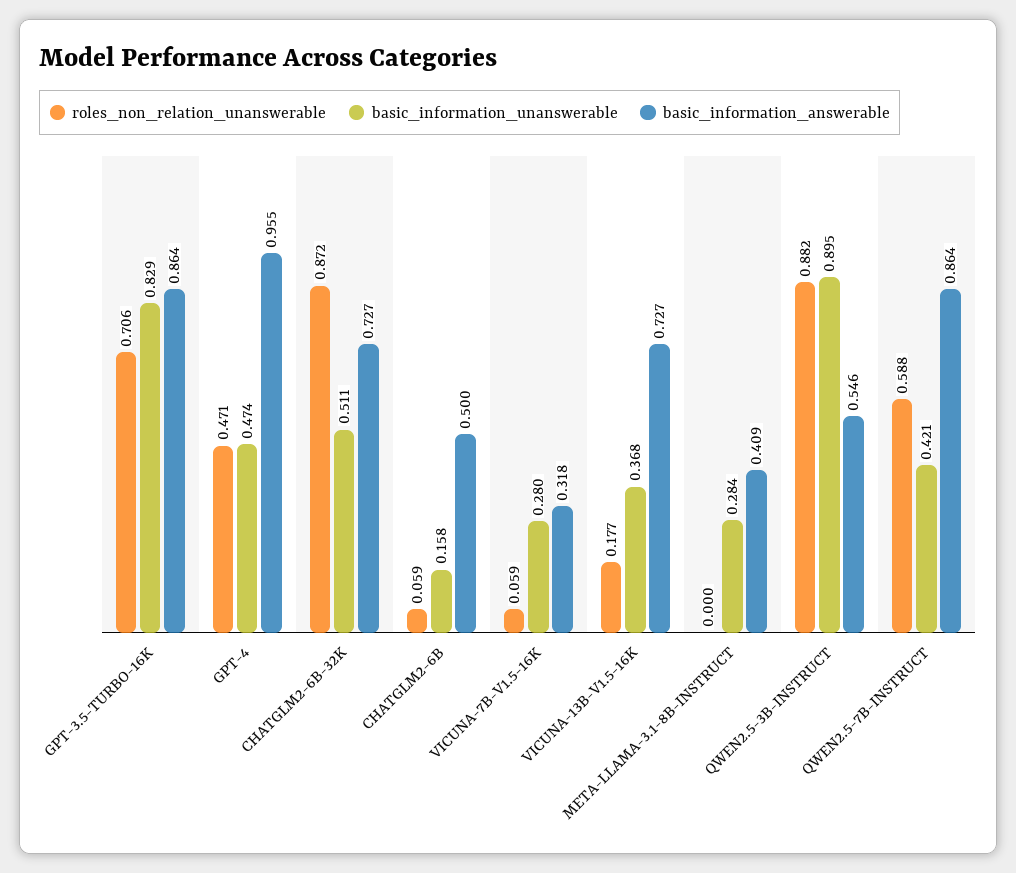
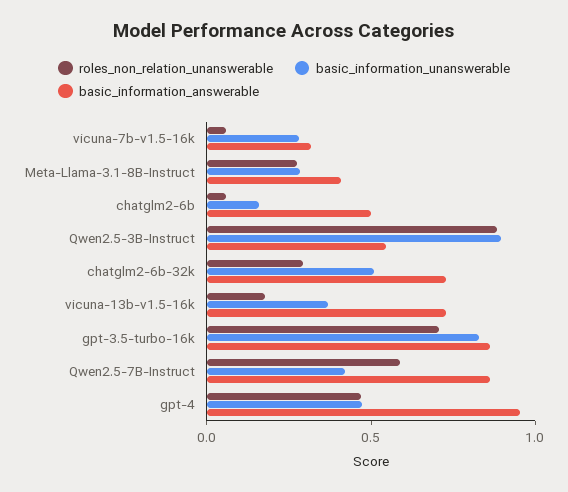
  {
    "roles_non_relation_unanswerable": {
      "GPT-3.5-TURBO-16K": 0.706,
      "GPT-4": 0.471,
-     "CHATGLM2-6B-32K": 0.872,
+     "CHATGLM2-6B-32K": 0.3,
      "CHATGLM2-6B": 0.059,
      "VICUNA-7B-V1.5-16K": 0.059,
      "VICUNA-13B-V1.5-16K": 0.177,
-     "META-LLAMA-3.1-8B-INSTRUCT": 0,
+     "META-LLAMA-3.1-8B-INSTRUCT": 0.3,
      "QWEN2.5-3B-INSTRUCT": 0.882,
      "QWEN2.5-7B-INSTRUCT": 0.588
    },
    "basic_information_unanswerable": {
      "GPT-3.5-TURBO-16K": 0.829,
      "GPT-4": 0.474,
      "CHATGLM2-6B-32K": 0.511,
      "CHATGLM2-6B": 0.158,
      "VICUNA-7B-V1.5-16K": 0.28,
      "VICUNA-13B-V1.5-16K": 0.368,
      "META-LLAMA-3.1-8B-INSTRUCT": 0.284,
      "QWEN2.5-3B-INSTRUCT": 0.895,
      "QWEN2.5-7B-INSTRUCT": 0.421
    },
    "basic_information_answerable": {
      "GPT-3.5-TURBO-16K": 0.864,
      "GPT-4": 0.955,
      "CHATGLM2-6B-32K": 0.727,
      "CHATGLM2-6B": 0.5,
      "VICUNA-7B-V1.5-16K": 0.318,
      "VICUNA-13B-V1.5-16K": 0.727,
      "META-LLAMA-3.1-8B-INSTRUCT": 0.409,
      "QWEN2.5-3B-INSTRUCT": 0.546,
      "QWEN2.5-7B-INSTRUCT": 0.864
    }
  }

